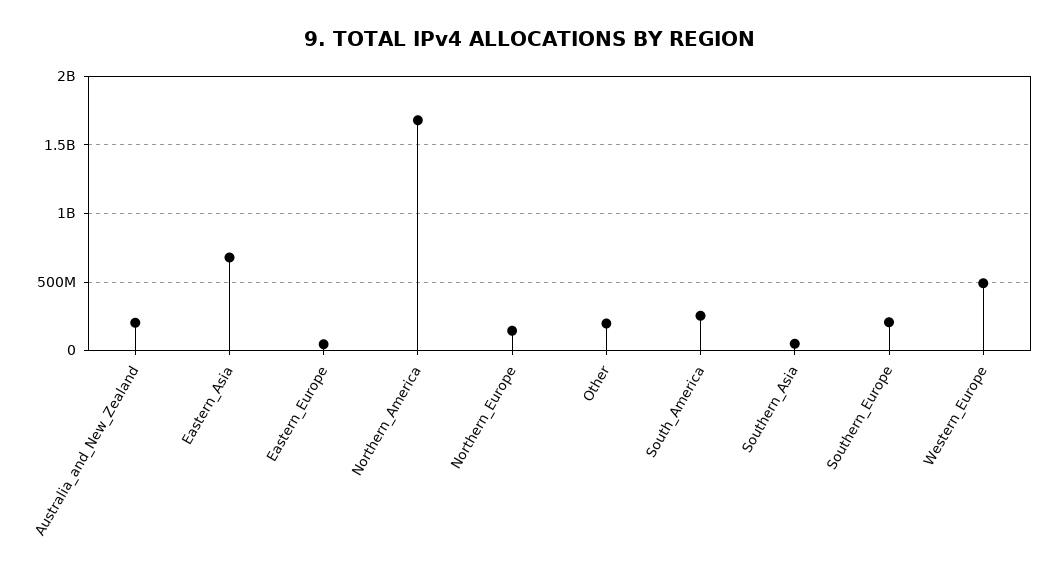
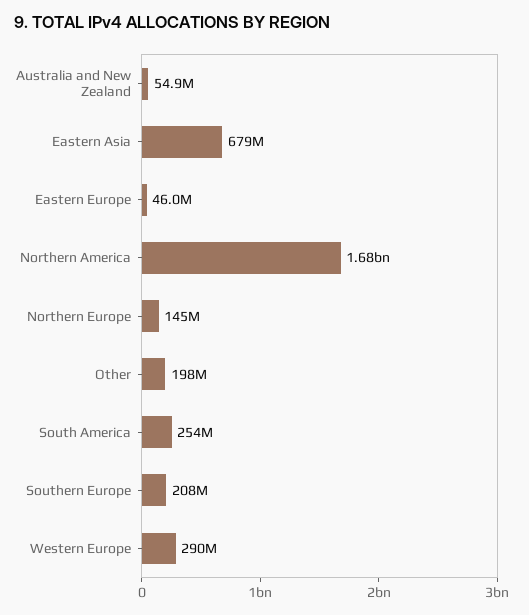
  {
-   "Australia_and_New_Zealand": 200000000,
+   "Australia_and_New_Zealand": 54900000,
    "Eastern_Asia": 679000000,
    "Eastern_Europe": 46000000,
    "Northern_America": 1680000000,
    "Northern_Europe": 145000000,
    "Other": 198000000,
    "South_America": 254000000,
-   "Southern_Asia": 50000000,
    "Southern_Europe": 208000000,
-   "Western_Europe": 500000000
+   "Western_Europe": 290000000
  }

